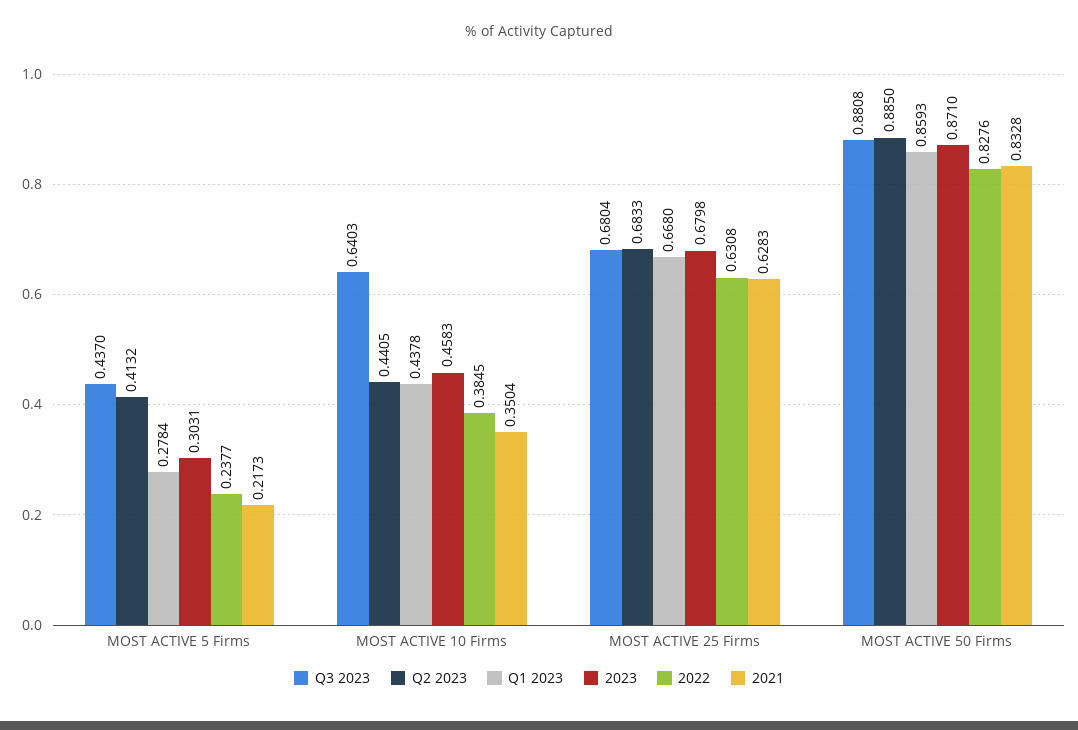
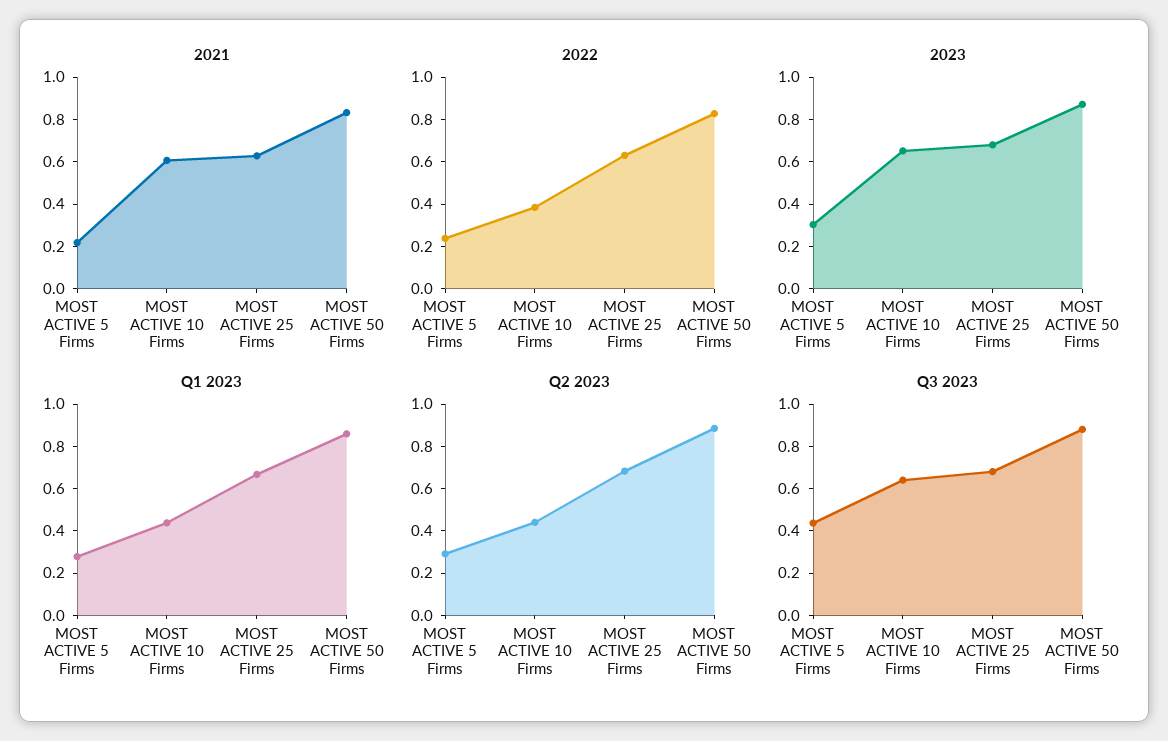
  {
    "Q3 2023": {
      "MOST ACTIVE 5 Firms": 0.437,
      "MOST ACTIVE 10 Firms": 0.6403,
      "MOST ACTIVE 25 Firms": 0.6804,
      "MOST ACTIVE 50 Firms": 0.8808
    },
    "Q2 2023": {
-     "MOST ACTIVE 5 Firms": 0.4132,
+     "MOST ACTIVE 5 Firms": 0.3,
      "MOST ACTIVE 10 Firms": 0.4405,
      "MOST ACTIVE 25 Firms": 0.6833,
      "MOST ACTIVE 50 Firms": 0.885
    },
    "Q1 2023": {
      "MOST ACTIVE 5 Firms": 0.2784,
      "MOST ACTIVE 10 Firms": 0.4378,
      "MOST ACTIVE 25 Firms": 0.668,
      "MOST ACTIVE 50 Firms": 0.8593
    },
    "2023": {
      "MOST ACTIVE 5 Firms": 0.3031,
-     "MOST ACTIVE 10 Firms": 0.4583,
+     "MOST ACTIVE 10 Firms": 0.65,
      "MOST ACTIVE 25 Firms": 0.6798,
      "MOST ACTIVE 50 Firms": 0.871
    },
    "2022": {
      "MOST ACTIVE 5 Firms": 0.2377,
      "MOST ACTIVE 10 Firms": 0.3845,
      "MOST ACTIVE 25 Firms": 0.6308,
      "MOST ACTIVE 50 Firms": 0.8276
    },
    "2021": {
      "MOST ACTIVE 5 Firms": 0.2173,
-     "MOST ACTIVE 10 Firms": 0.3504,
+     "MOST ACTIVE 10 Firms": 0.6,
      "MOST ACTIVE 25 Firms": 0.6283,
      "MOST ACTIVE 50 Firms": 0.8328
    }
  }

